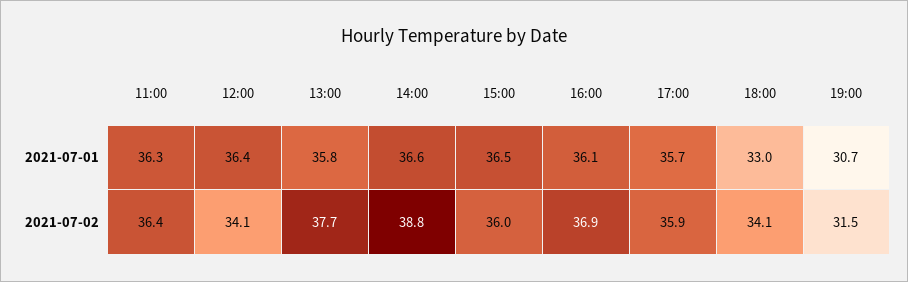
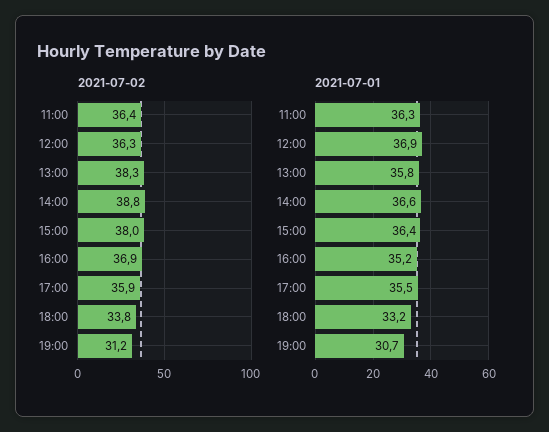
  {
    "2021-07-01": {
      "11:00": 36.3,
-     "12:00": 36.4,
+     "12:00": 36.9,
      "13:00": 35.8,
      "14:00": 36.6,
-     "15:00": 36.5,
+     "15:00": 36.4,
-     "16:00": 36.1,
+     "16:00": 35.2,
-     "17:00": 35.7,
+     "17:00": 35.5,
-     "18:00": 33,
+     "18:00": 33.2,
      "19:00": 30.7
    },
    "2021-07-02": {
      "11:00": 36.4,
-     "12:00": 34.1,
+     "12:00": 36.3,
-     "13:00": 37.7,
+     "13:00": 38.3,
      "14:00": 38.8,
-     "15:00": 36,
+     "15:00": 38,
      "16:00": 36.9,
      "17:00": 35.9,
-     "18:00": 34.1,
+     "18:00": 33.8,
-     "19:00": 31.5
+     "19:00": 31.2
    }
  }

